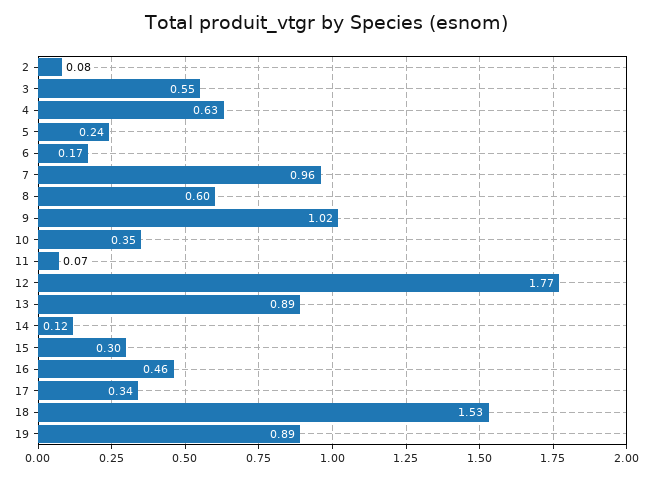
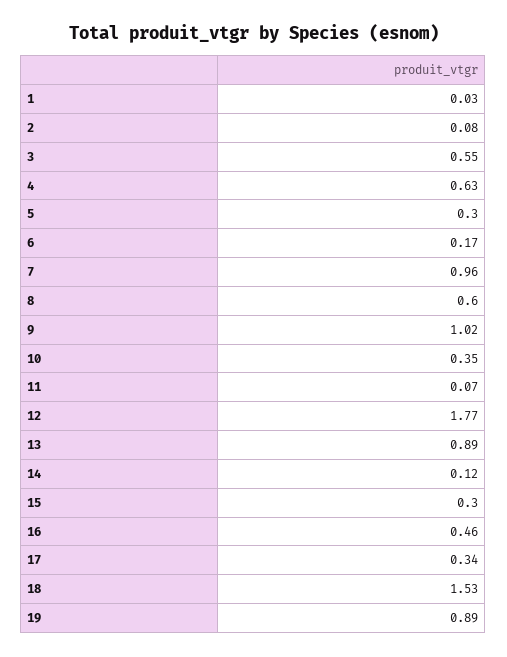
  {
    "2": 0.08,
    "3": 0.55,
    "4": 0.63,
-   "5": 0.24,
+   "5": 0.3,
    "6": 0.17,
    "7": 0.96,
    "8": 0.6,
    "9": 1.02,
    "10": 0.35,
    "11": 0.07,
    "12": 1.77,
    "13": 0.89,
    "14": 0.12,
    "15": 0.3,
    "16": 0.46,
    "17": 0.34,
    "18": 1.53,
-   "19": 0.89
+   "19": 0.89,
+   "1": 0.03
  }

